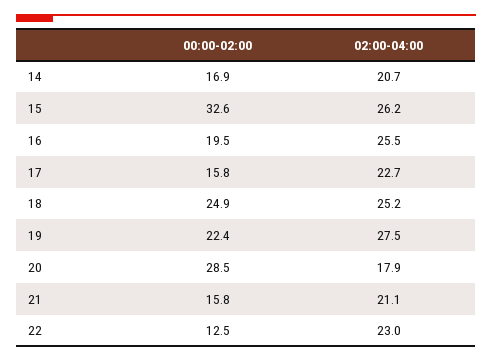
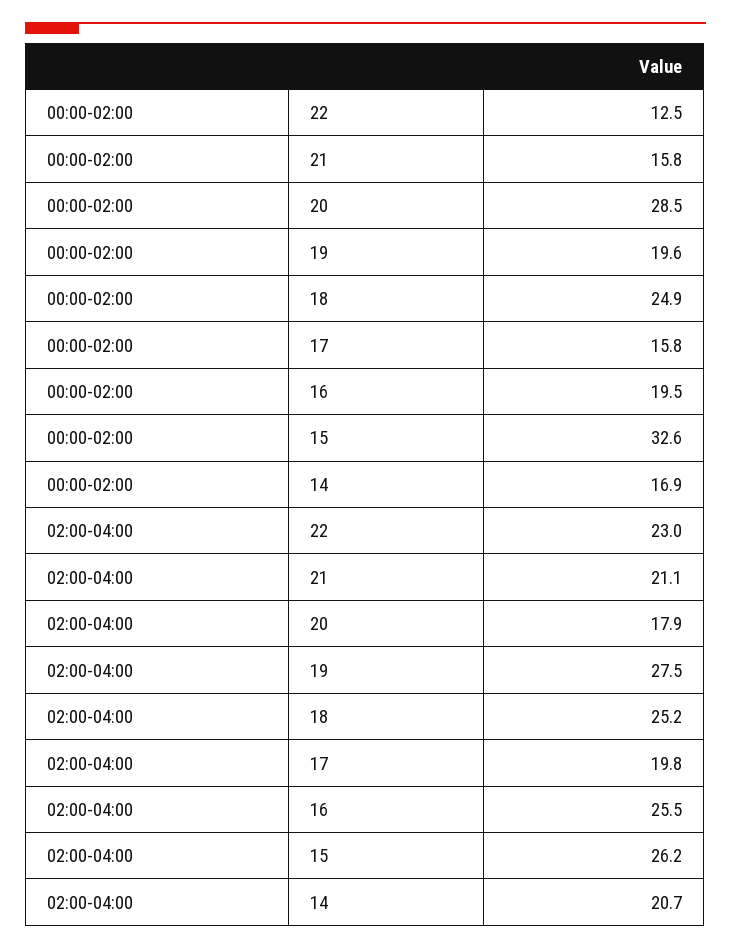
  {
    "00:00-02:00": {
      "14": 16.9,
      "15": 32.6,
      "16": 19.5,
      "17": 15.8,
      "18": 24.9,
-     "19": 22.4,
+     "19": 19.6,
      "20": 28.5,
      "21": 15.8,
      "22": 12.5
    },
    "02:00-04:00": {
      "14": 20.7,
      "15": 26.2,
      "16": 25.5,
-     "17": 22.7,
+     "17": 19.8,
      "18": 25.2,
      "19": 27.5,
      "20": 17.9,
      "21": 21.1,
      "22": 23
    }
  }

